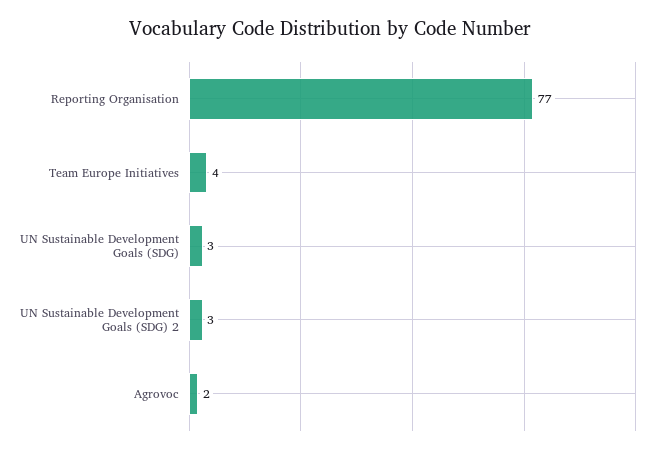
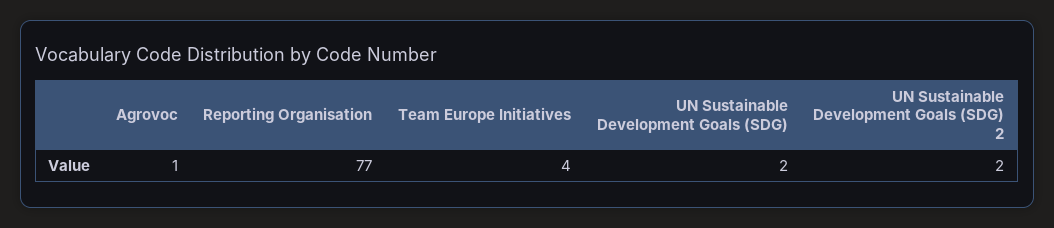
  {
    "Reporting Organisation": 77,
    "Team Europe Initiatives": 4,
-   "UN Sustainable Development Goals (SDG)": 3,
+   "UN Sustainable Development Goals (SDG)": 2,
-   "UN Sustainable Development Goals (SDG) 2": 3,
+   "UN Sustainable Development Goals (SDG) 2": 2,
-   "Agrovoc": 2
+   "Agrovoc": 1
  }

